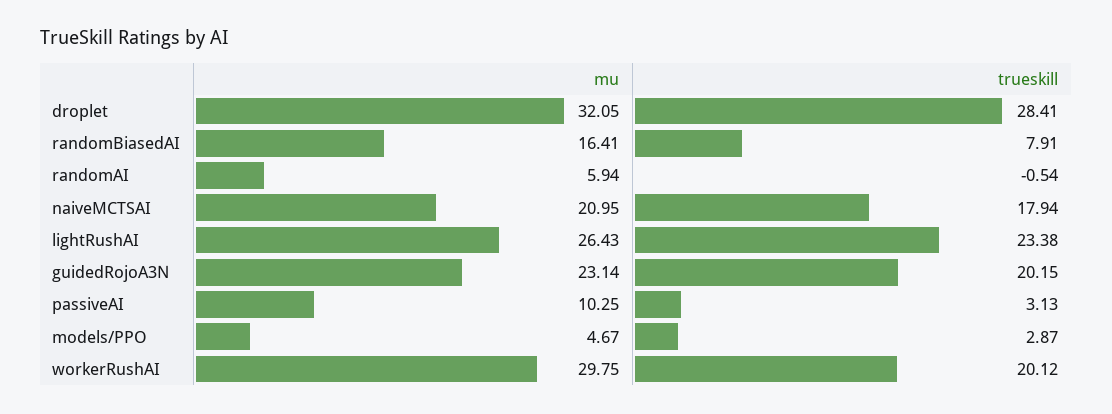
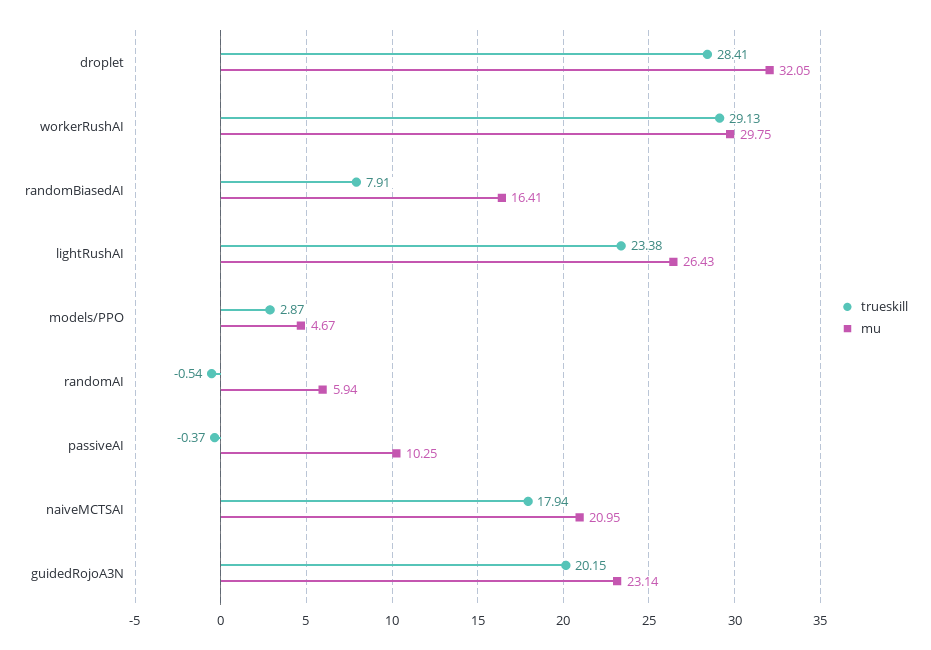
  {
    "mu": {
      "droplet": 32.05,
      "randomBiasedAI": 16.41,
      "randomAI": 5.94,
      "naiveMCTSAI": 20.95,
      "lightRushAI": 26.43,
      "guidedRojoA3N": 23.14,
      "passiveAI": 10.25,
      "models/PPO": 4.67,
      "workerRushAI": 29.75
    },
    "trueskill": {
      "droplet": 28.41,
      "randomBiasedAI": 7.91,
      "randomAI": -0.54,
      "naiveMCTSAI": 17.94,
      "lightRushAI": 23.38,
      "guidedRojoA3N": 20.15,
-     "passiveAI": 3.13,
+     "passiveAI": -0.37,
      "models/PPO": 2.87,
-     "workerRushAI": 20.12
+     "workerRushAI": 29.13
    }
  }

